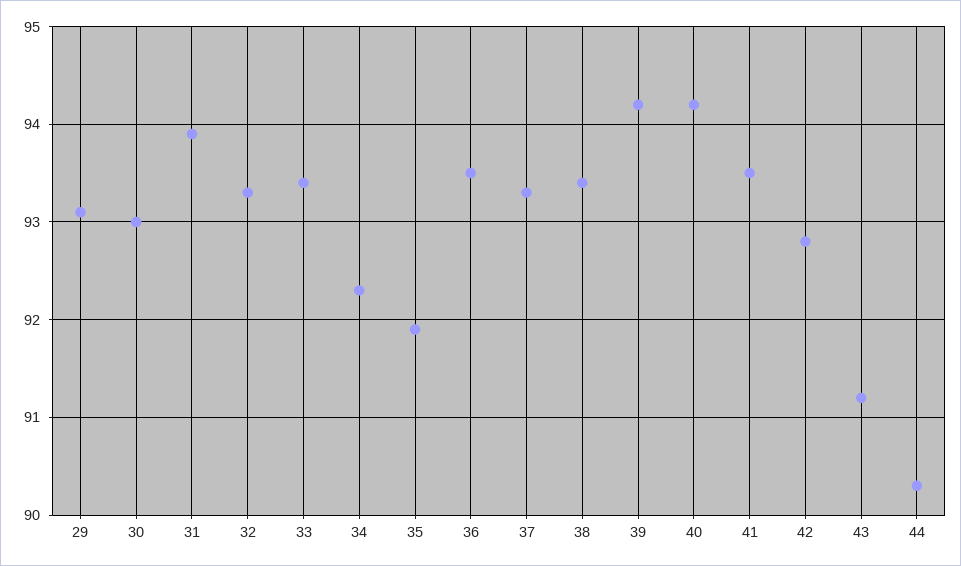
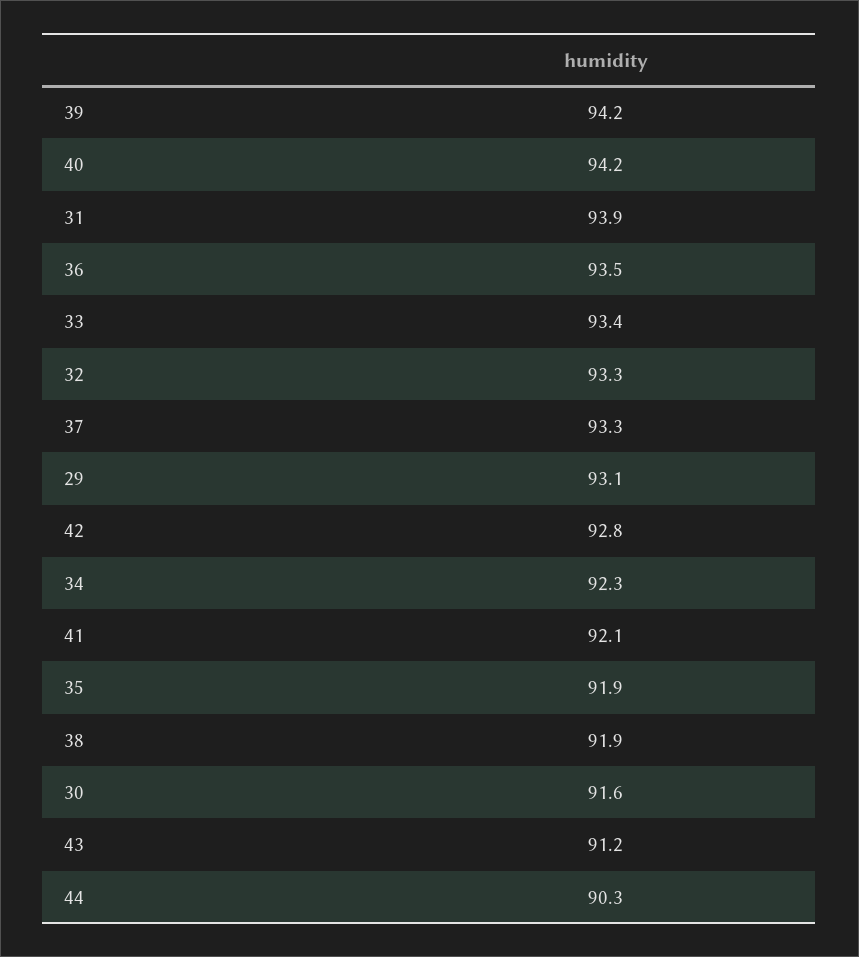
  {
    "29": 93.1,
-   "30": 93,
+   "30": 91.6,
    "31": 93.9,
    "32": 93.3,
    "33": 93.4,
    "34": 92.3,
    "35": 91.9,
    "36": 93.5,
    "37": 93.3,
-   "38": 93.4,
+   "38": 91.9,
    "39": 94.2,
    "40": 94.2,
-   "41": 93.5,
+   "41": 92.1,
    "42": 92.8,
    "43": 91.2,
    "44": 90.3
  }

